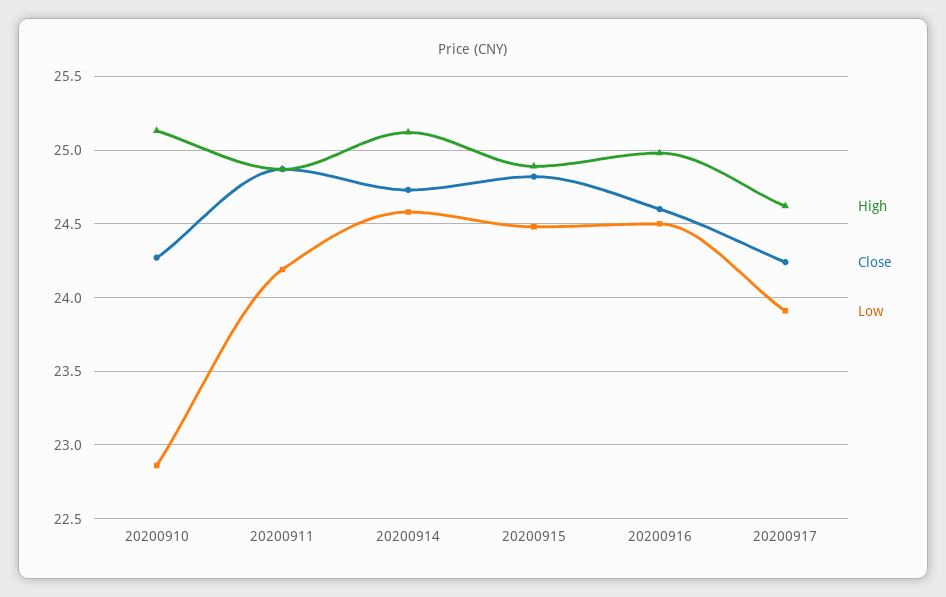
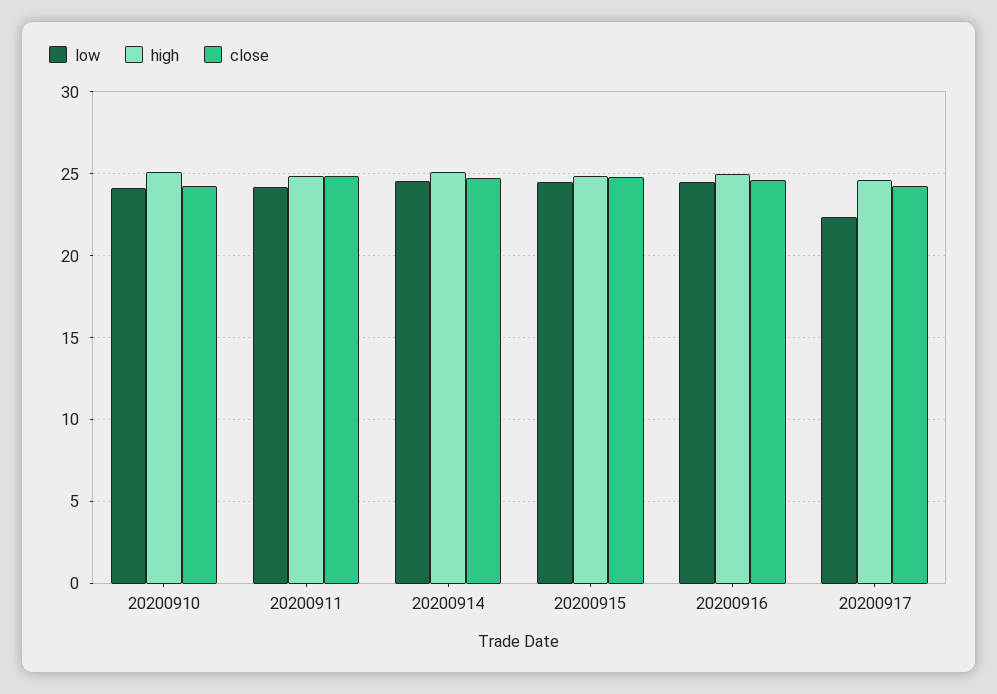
  {
    "High": {
      "20200910": 25.15,
      "20200911": 24.85,
      "20200914": 25.1,
      "20200915": 24.9,
      "20200916": 25,
      "20200917": 24.6
    },
    "Close": {
      "20200910": 24.25,
      "20200911": 24.85,
      "20200914": 24.75,
      "20200915": 24.8,
      "20200916": 24.6,
      "20200917": 24.25
    },
    "Low": {
-     "20200910": 22.85,
+     "20200910": 24,
      "20200911": 24.2,
      "20200914": 24.6,
      "20200915": 24.5,
      "20200916": 24.5,
-     "20200917": 23.9
+     "20200917": 22.5
    }
  }

